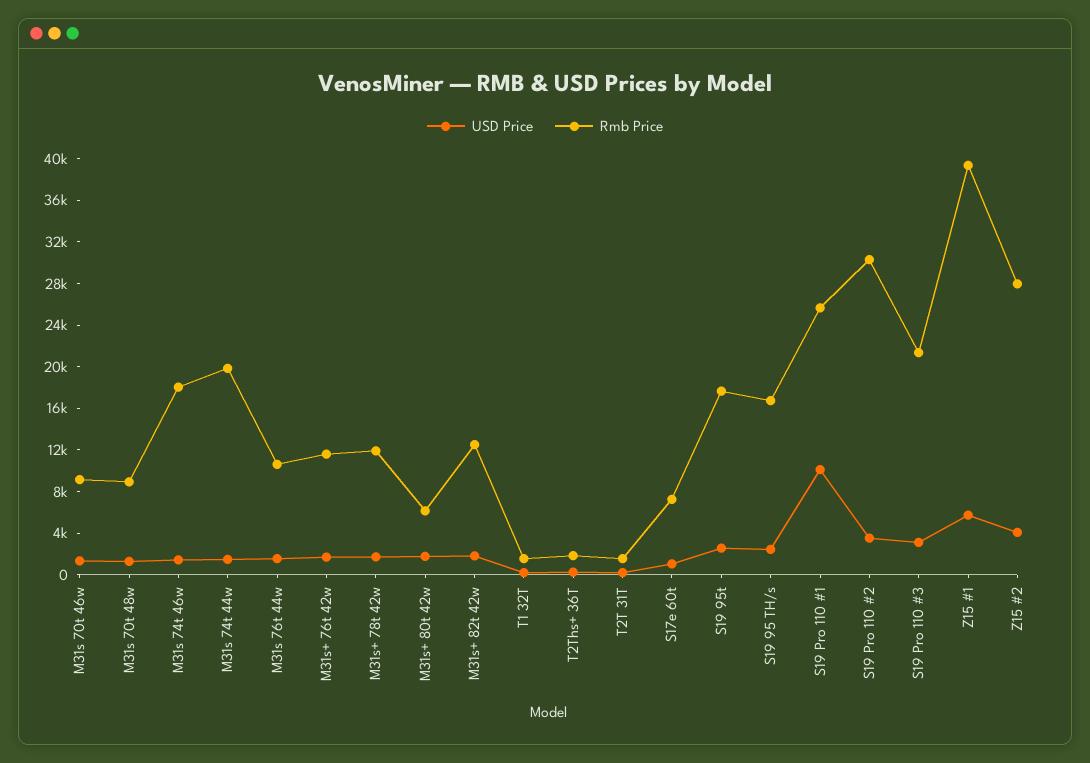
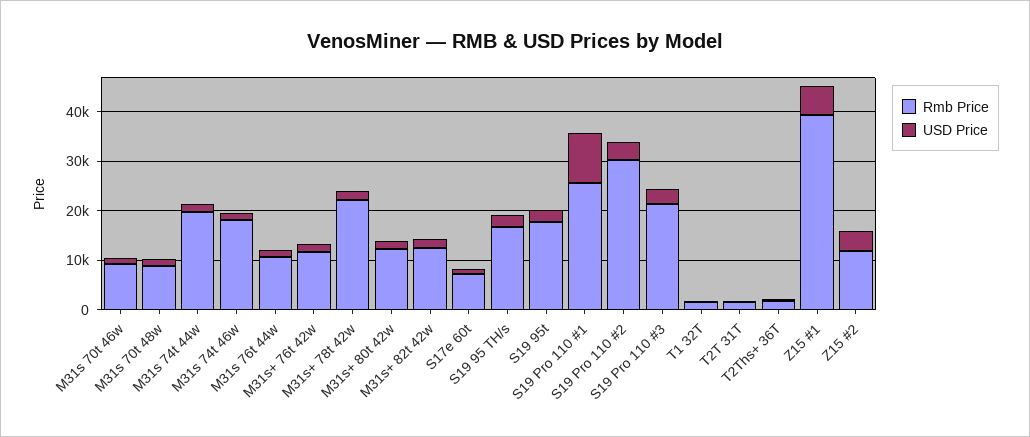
  {
    "USD Price": {
      "M31s 70t 46w": 1000,
      "M31s 70t 48w": 1000,
      "M31s 74t 46w": 1000,
      "M31s 74t 44w": 1000,
      "M31s 76t 44w": 2000,
      "M31s+ 76t 42w": 2000,
      "M31s+ 78t 42w": 2000,
      "M31s+ 80t 42w": 2000,
      "M31s+ 82t 42w": 2000,
      "T1 32T": 0,
      "T2Ths+ 36T": 0,
      "T2T 31T": 0,
      "S17e 60t": 1000,
      "S19 95t": 3000,
      "S19 95 TH/s": 2000,
      "S19 Pro 110 #1": 10000,
      "S19 Pro 110 #2": 4000,
      "S19 Pro 110 #3": 3000,
      "Z15 #1": 6000,
      "Z15 #2": 4000
    },
    "Rmb Price": {
      "M31s 70t 46w": 9000,
      "M31s 70t 48w": 9000,
      "M31s 74t 46w": 18000,
      "M31s 74t 44w": 20000,
      "M31s 76t 44w": 11000,
      "M31s+ 76t 42w": 12000,
-     "M31s+ 78t 42w": 12000,
+     "M31s+ 78t 42w": 22000,
-     "M31s+ 80t 42w": 6000,
+     "M31s+ 80t 42w": 12000,
      "M31s+ 82t 42w": 13000,
      "T1 32T": 2000,
      "T2Ths+ 36T": 2000,
      "T2T 31T": 2000,
      "S17e 60t": 7000,
      "S19 95t": 18000,
      "S19 95 TH/s": 17000,
      "S19 Pro 110 #1": 26000,
      "S19 Pro 110 #2": 30000,
      "S19 Pro 110 #3": 21000,
      "Z15 #1": 39000,
-     "Z15 #2": 28000
+     "Z15 #2": 12000
    }
  }

